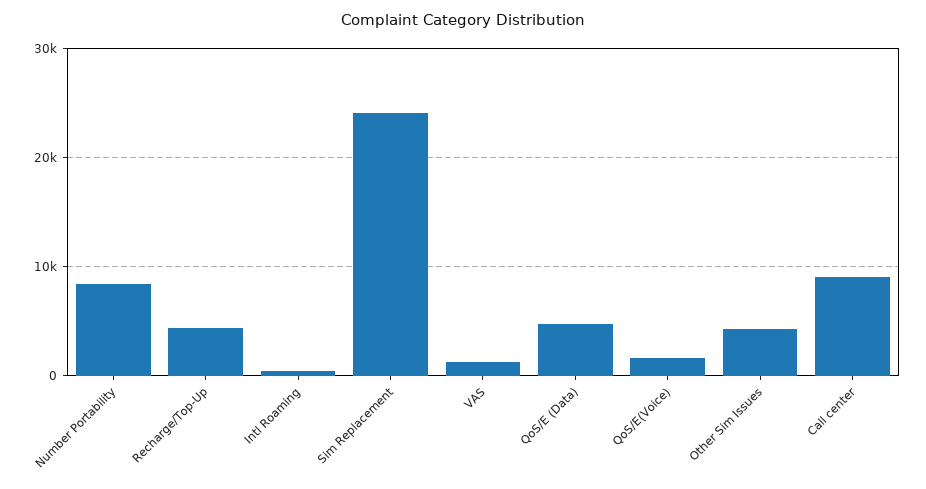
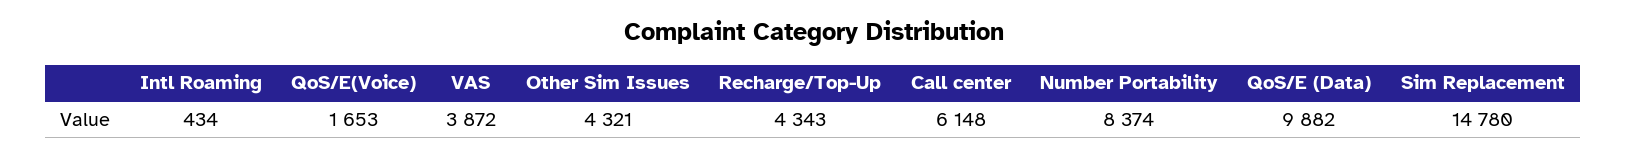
  {
    "Number Portability": 8374,
    "Recharge/Top-Up": 4343,
    "Intl Roaming": 434,
-   "Sim Replacement": 24000,
+   "Sim Replacement": 14780,
-   "VAS": 1000,
+   "VAS": 3872,
-   "QoS/E (Data)": 5000,
+   "QoS/E (Data)": 9882,
    "QoS/E(Voice)": 1653,
    "Other Sim Issues": 4321,
-   "Call center": 9000
+   "Call center": 6148
  }

